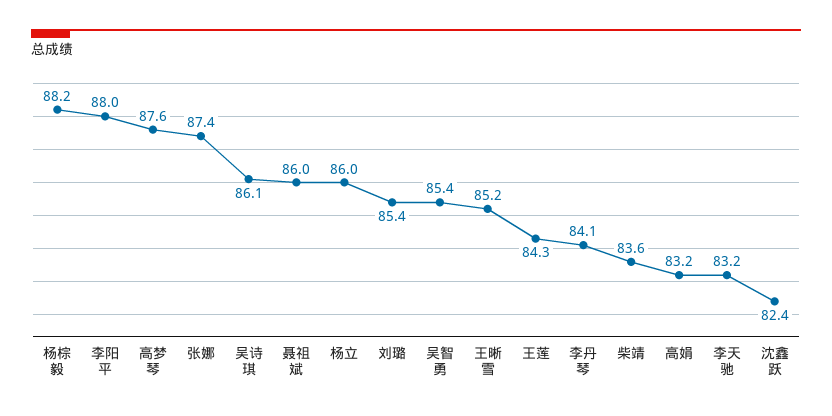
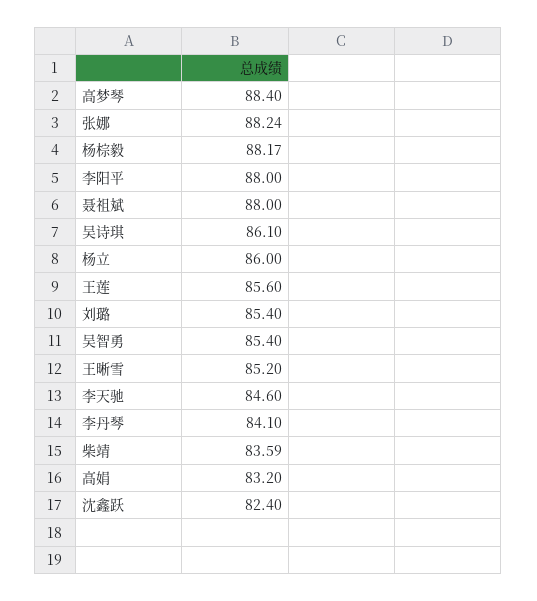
  {
    "杨棕毅": 88.17,
    "李阳平": 88,
-   "高梦琴": 87.6,
+   "高梦琴": 88.4,
-   "张娜": 87.4,
+   "张娜": 88.24,
    "吴诗琪": 86.1,
-   "聂祖斌": 86,
+   "聂祖斌": 88,
    "杨立": 86,
    "刘璐": 85.4,
    "吴智勇": 85.4,
    "王晰雪": 85.2,
-   "王莲": 84.3,
+   "王莲": 85.6,
    "李丹琴": 84.1,
    "柴靖": 83.59,
    "高娟": 83.2,
-   "李天驰": 83.2,
+   "李天驰": 84.6,
    "沈鑫跃": 82.4
  }

